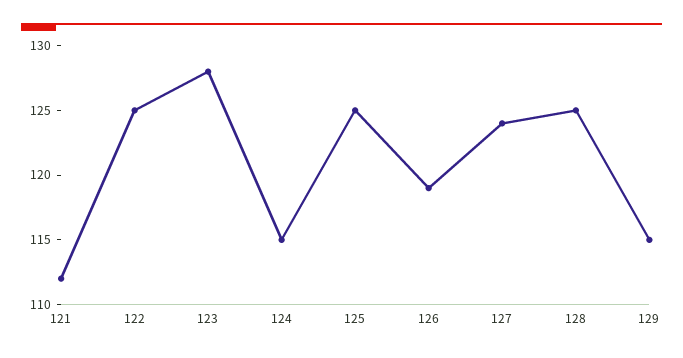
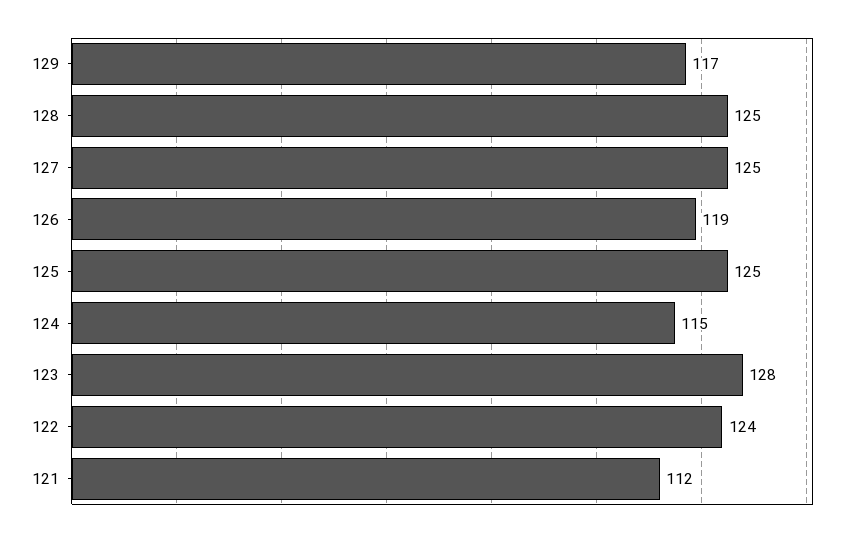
  {
    "121": 112,
-   "122": 125,
+   "122": 124,
    "123": 128,
    "124": 115,
    "125": 125,
    "126": 119,
-   "127": 124,
+   "127": 125,
    "128": 125,
-   "129": 115
+   "129": 117
  }

